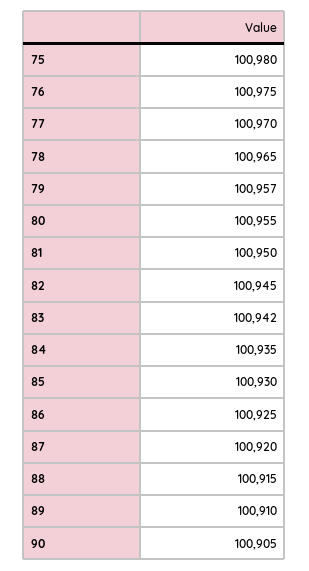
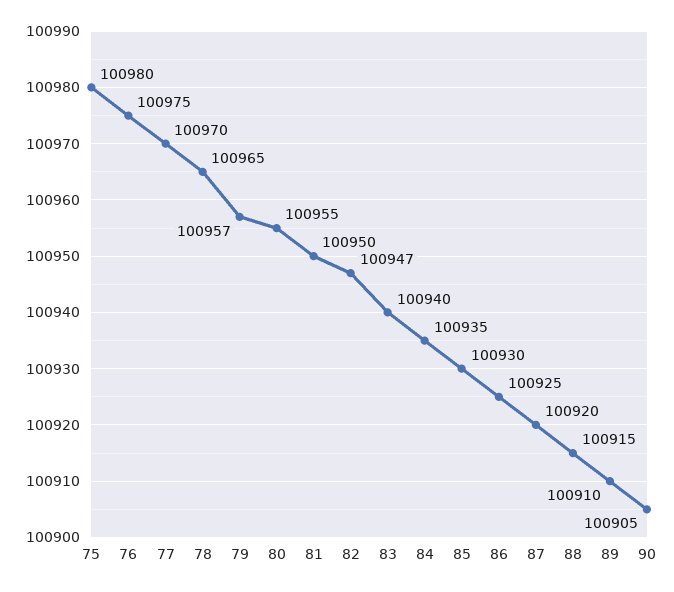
  {
    "75": 100980,
    "76": 100975,
    "77": 100970,
    "78": 100965,
    "79": 100957,
    "80": 100955,
    "81": 100950,
-   "82": 100945,
+   "82": 100947,
-   "83": 100942,
+   "83": 100940,
    "84": 100935,
    "85": 100930,
    "86": 100925,
    "87": 100920,
    "88": 100915,
    "89": 100910,
    "90": 100905
  }

